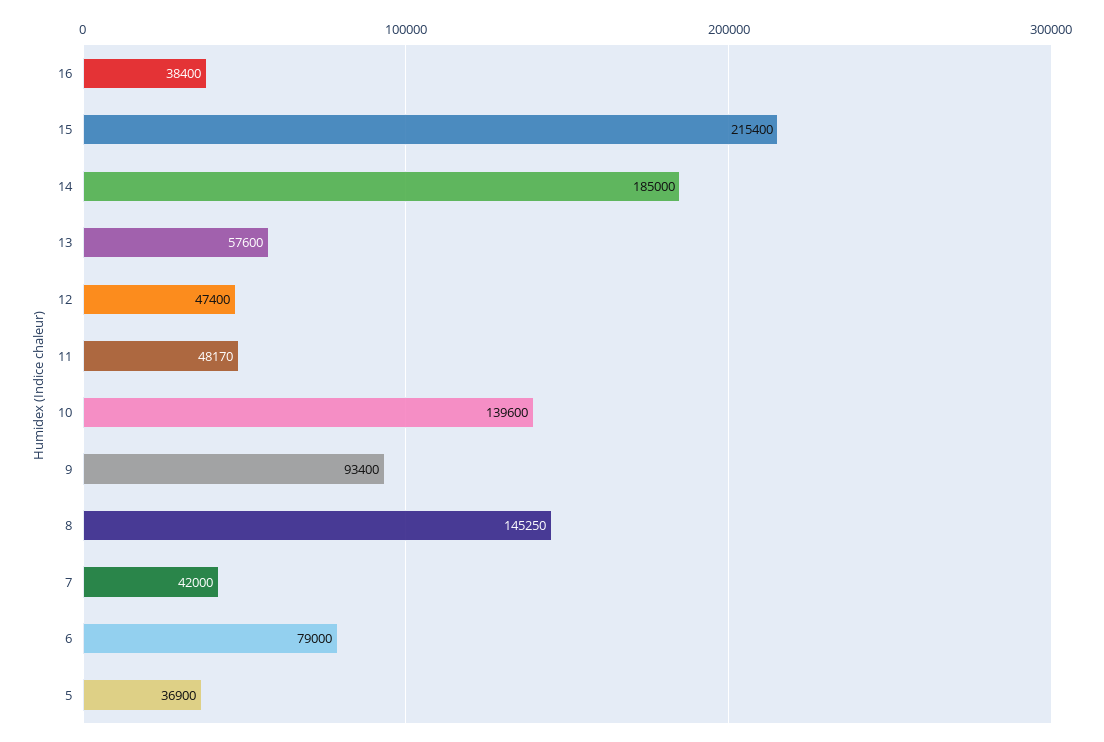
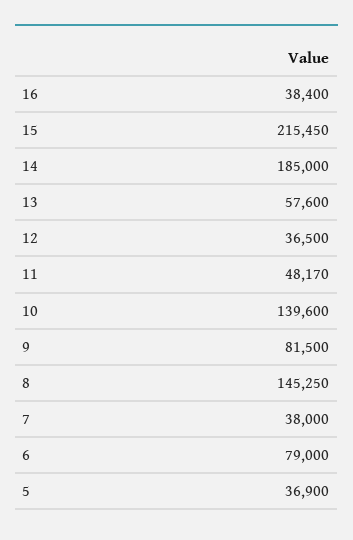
  {
    "16": 38400,
-   "15": 215400,
+   "15": 215450,
    "14": 185000,
    "13": 57600,
-   "12": 47400,
+   "12": 36500,
    "11": 48170,
    "10": 139600,
-   "9": 93400,
+   "9": 81500,
    "8": 145250,
-   "7": 42000,
+   "7": 38000,
    "6": 79000,
    "5": 36900
  }

